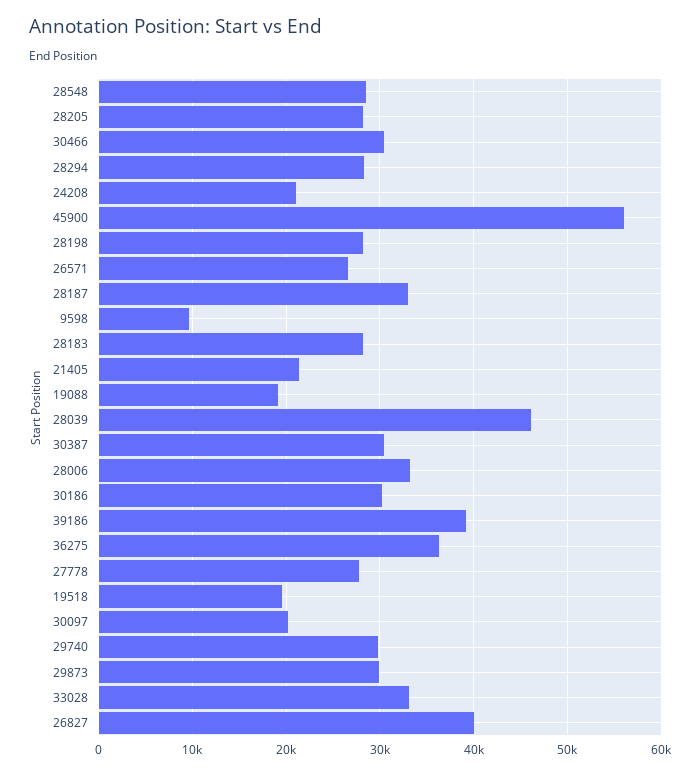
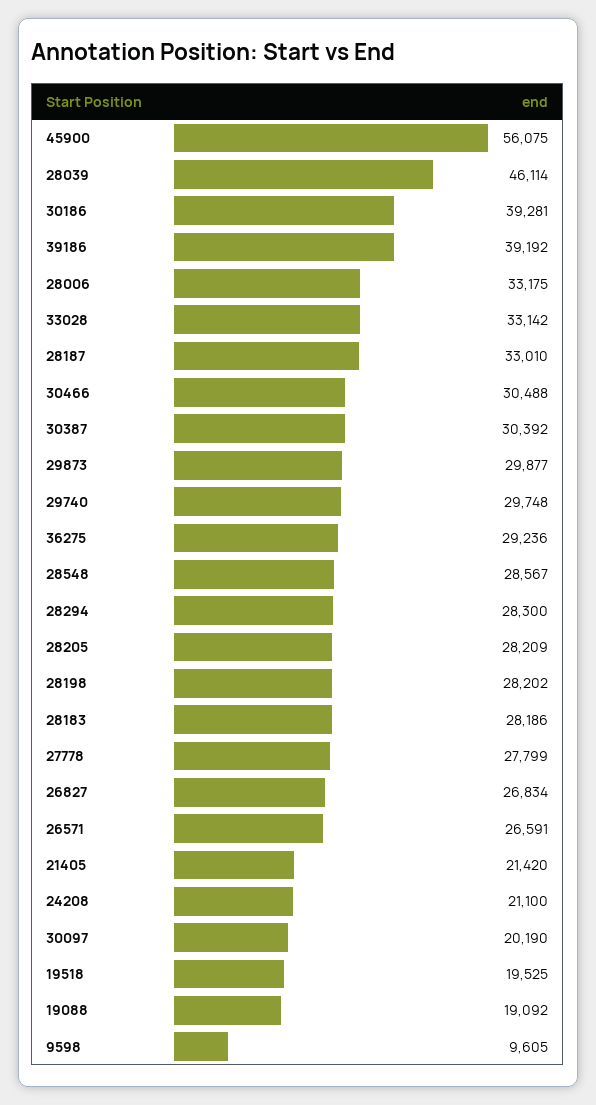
  {
    "28548": 28567,
    "28205": 28209,
    "30466": 30488,
    "28294": 28300,
    "24208": 21100,
    "45900": 56075,
    "28198": 28202,
    "26571": 26591,
    "28187": 33010,
    "9598": 9605,
    "28183": 28186,
    "21405": 21420,
    "19088": 19092,
    "28039": 46114,
    "30387": 30392,
    "28006": 33175,
-   "30186": 30000,
+   "30186": 39281,
    "39186": 39192,
-   "36275": 36000,
+   "36275": 29236,
    "27778": 27799,
    "19518": 19525,
    "30097": 20190,
    "29740": 29748,
    "29873": 29877,
    "33028": 33142,
-   "26827": 40000
+   "26827": 26834
  }

